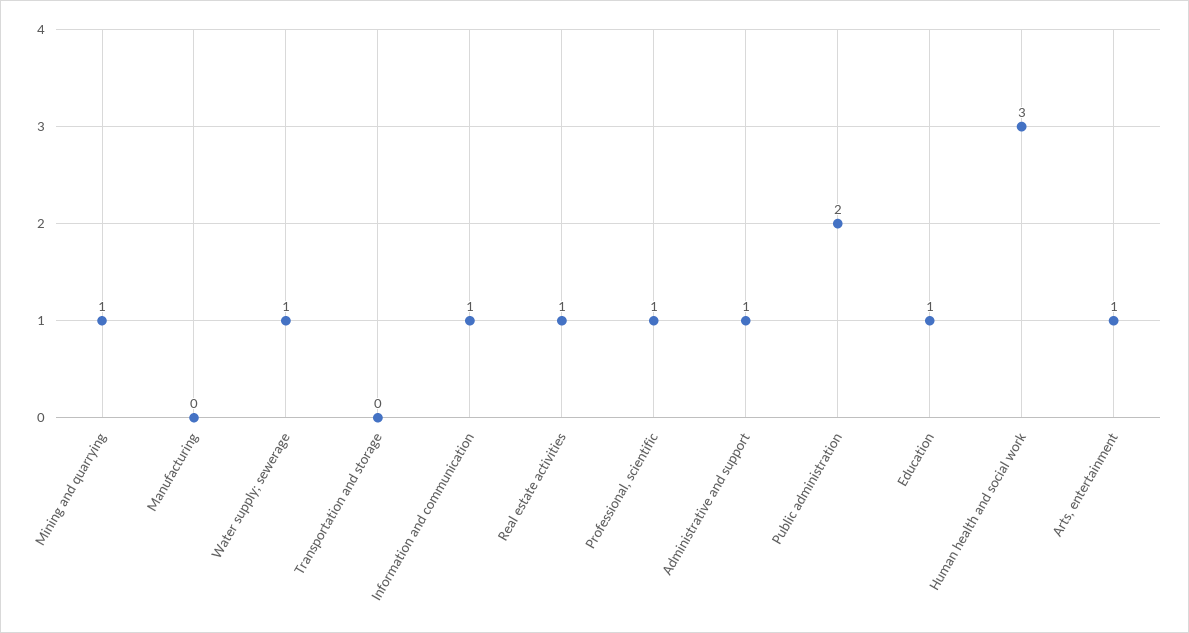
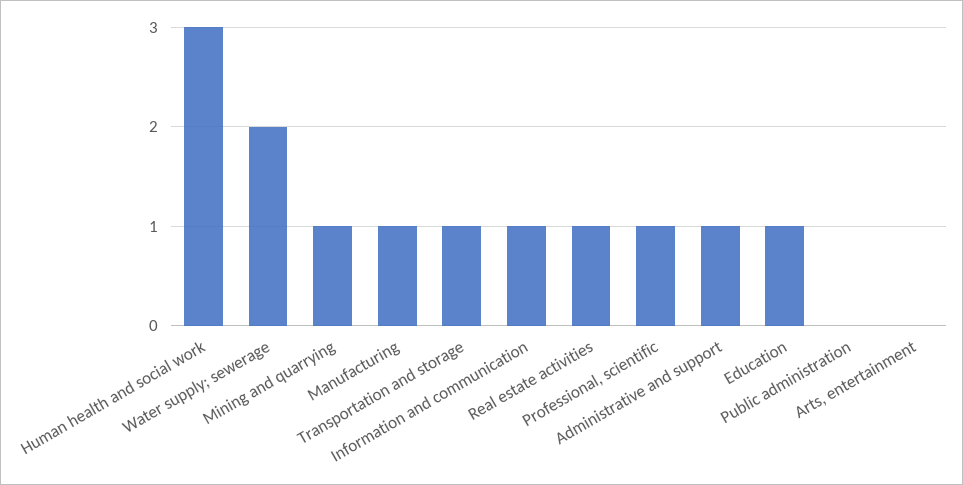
  {
    "Mining and quarrying": 1,
-   "Manufacturing": 0,
+   "Manufacturing": 1,
-   "Water supply; sewerage": 1,
+   "Water supply; sewerage": 2,
-   "Transportation and storage": 0,
+   "Transportation and storage": 1,
    "Information and communication": 1,
    "Real estate activities": 1,
    "Professional, scientific": 1,
    "Administrative and support": 1,
-   "Public administration": 2,
+   "Public administration": 0,
    "Education": 1,
    "Human health and social work": 3,
-   "Arts, entertainment": 1
+   "Arts, entertainment": 0
  }

